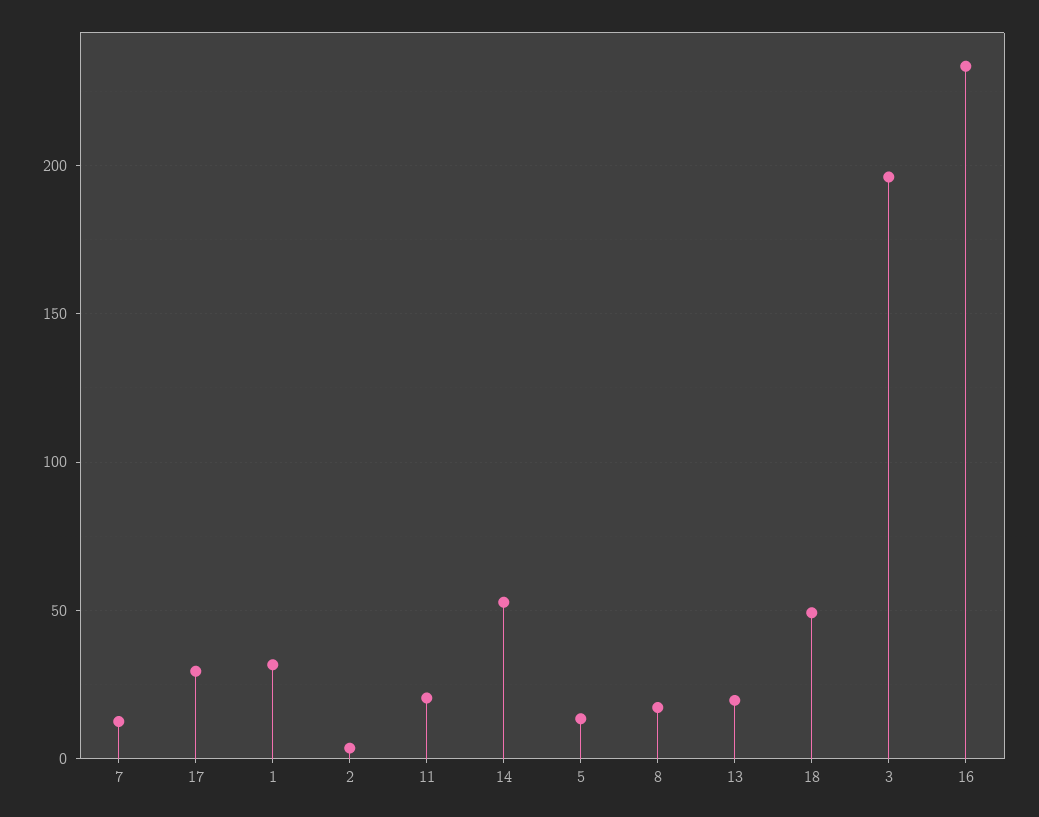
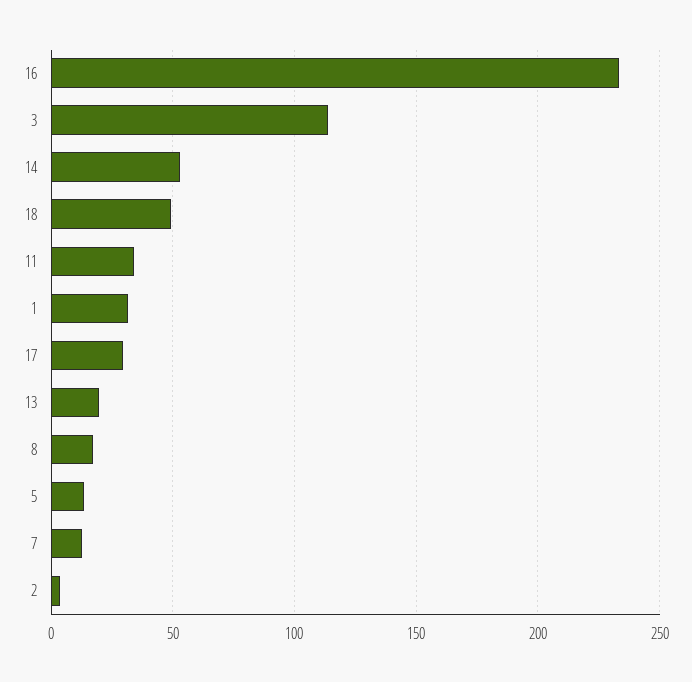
  {
    "7": 15,
    "17": 30,
    "1": 30,
    "2": 5,
-   "11": 20,
+   "11": 35,
    "14": 55,
    "5": 15,
    "8": 15,
    "13": 20,
    "18": 50,
-   "3": 195,
+   "3": 115,
    "16": 235
  }

